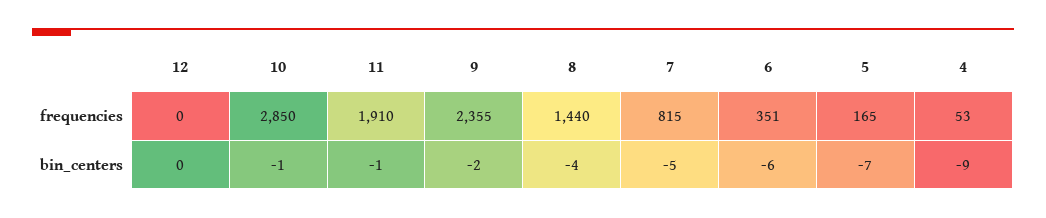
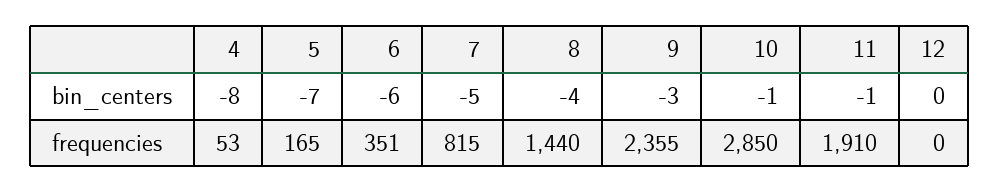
  {
    "12": {
      "frequencies": 0,
      "bin_centers": 0
    },
    "10": {
      "frequencies": 2850,
      "bin_centers": -1
    },
    "11": {
      "frequencies": 1910,
      "bin_centers": -1
    },
    "9": {
      "frequencies": 2355,
-     "bin_centers": -2
+     "bin_centers": -3
    },
    "8": {
      "frequencies": 1440,
      "bin_centers": -4
    },
    "7": {
      "frequencies": 815,
      "bin_centers": -5
    },
    "6": {
      "frequencies": 351,
      "bin_centers": -6
    },
    "5": {
      "frequencies": 165,
      "bin_centers": -7
    },
    "4": {
      "frequencies": 53,
-     "bin_centers": -9
+     "bin_centers": -8
    }
  }

